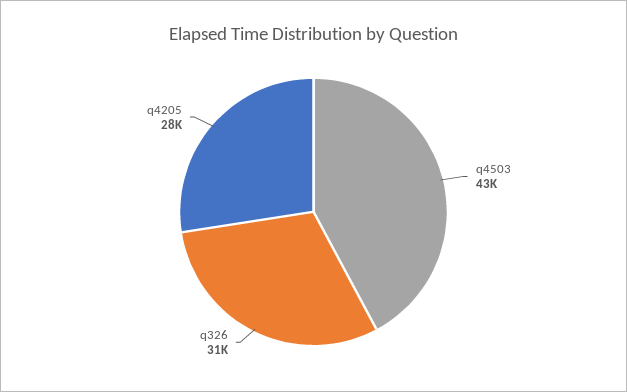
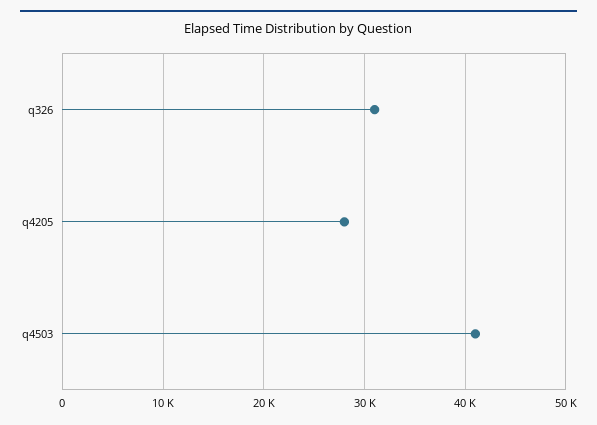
  {
-   "q4503": 43000,
+   "q4503": 41000,
    "q326": 31000,
    "q4205": 28000
  }

